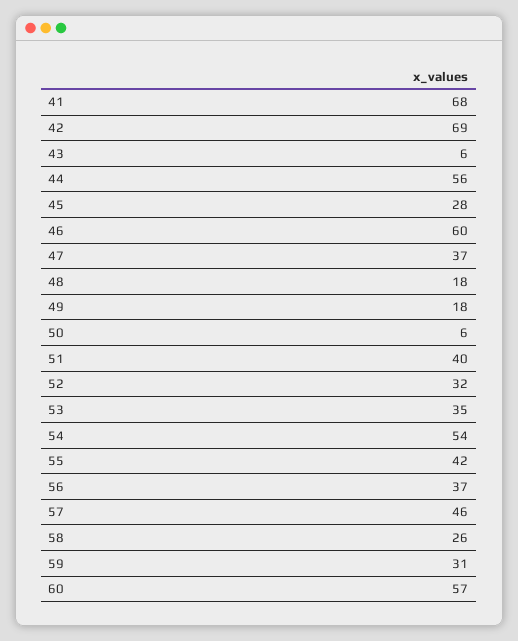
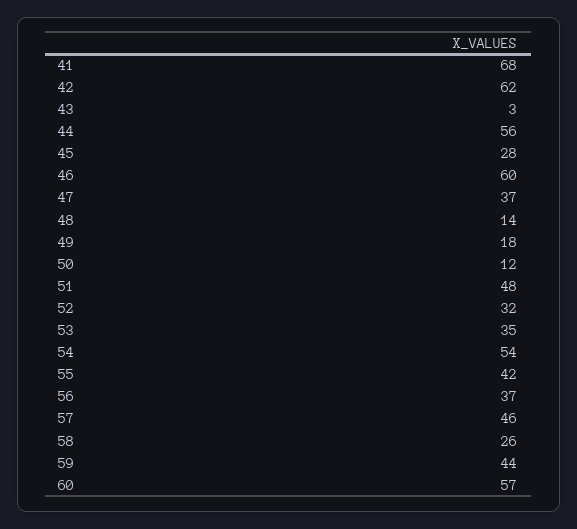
  {
    "41": 68,
-   "42": 69,
+   "42": 62,
-   "43": 6,
+   "43": 3,
    "44": 56,
    "45": 28,
    "46": 60,
    "47": 37,
-   "48": 18,
+   "48": 14,
    "49": 18,
-   "50": 6,
+   "50": 12,
-   "51": 40,
+   "51": 48,
    "52": 32,
    "53": 35,
    "54": 54,
    "55": 42,
    "56": 37,
    "57": 46,
    "58": 26,
-   "59": 31,
+   "59": 44,
    "60": 57
  }

